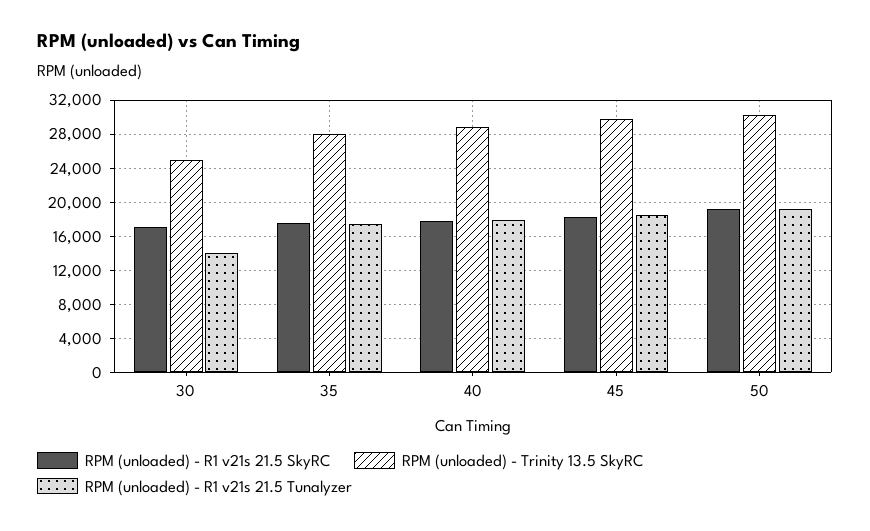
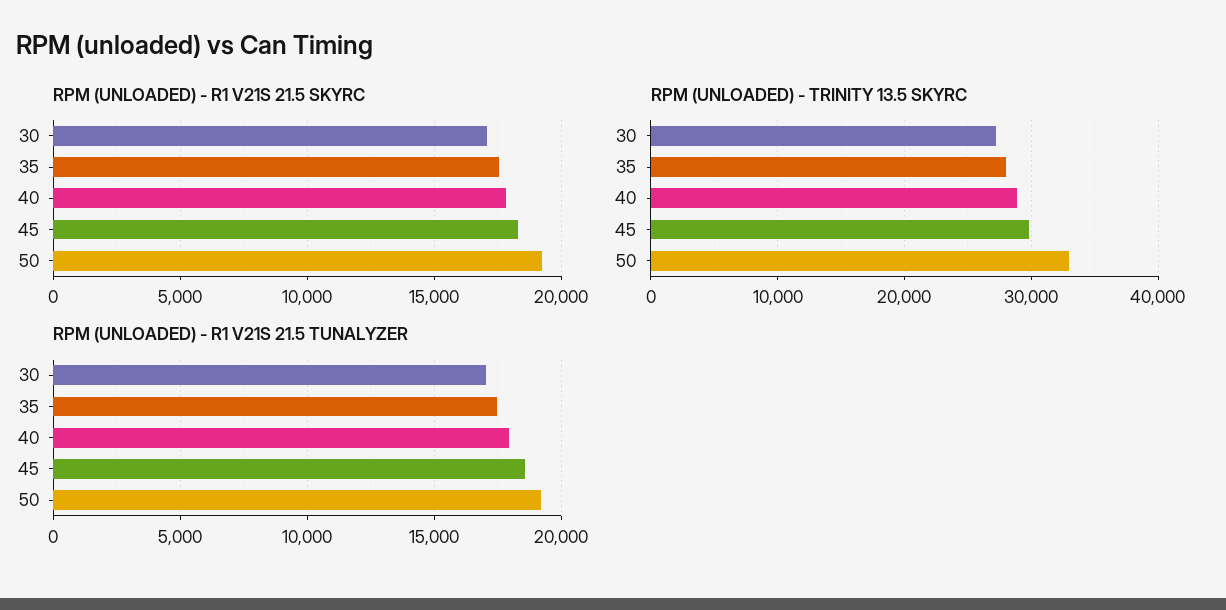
  {
    "RPM (unloaded) - R1 v21s 21.5 SkyRC": {
      "30": 17000,
      "35": 17500,
      "40": 18000,
      "45": 18500,
      "50": 19500
    },
    "RPM (unloaded) - Trinity 13.5 SkyRC": {
-     "30": 25000,
+     "30": 27000,
      "35": 28000,
      "40": 29000,
      "45": 30000,
-     "50": 30000
+     "50": 33000
    },
    "RPM (unloaded) - R1 v21s 21.5 Tunalyzer": {
-     "30": 14000,
+     "30": 17000,
      "35": 17500,
      "40": 18000,
      "45": 18500,
      "50": 19000
    }
  }

